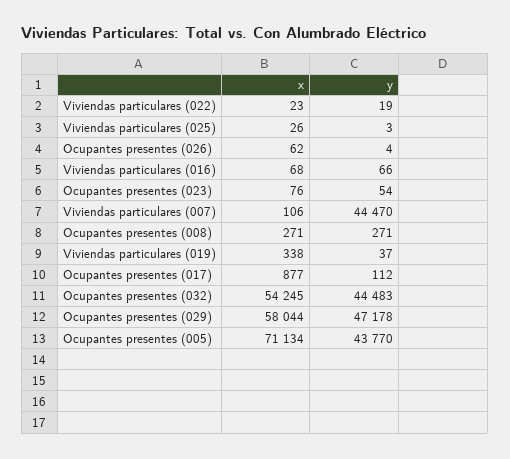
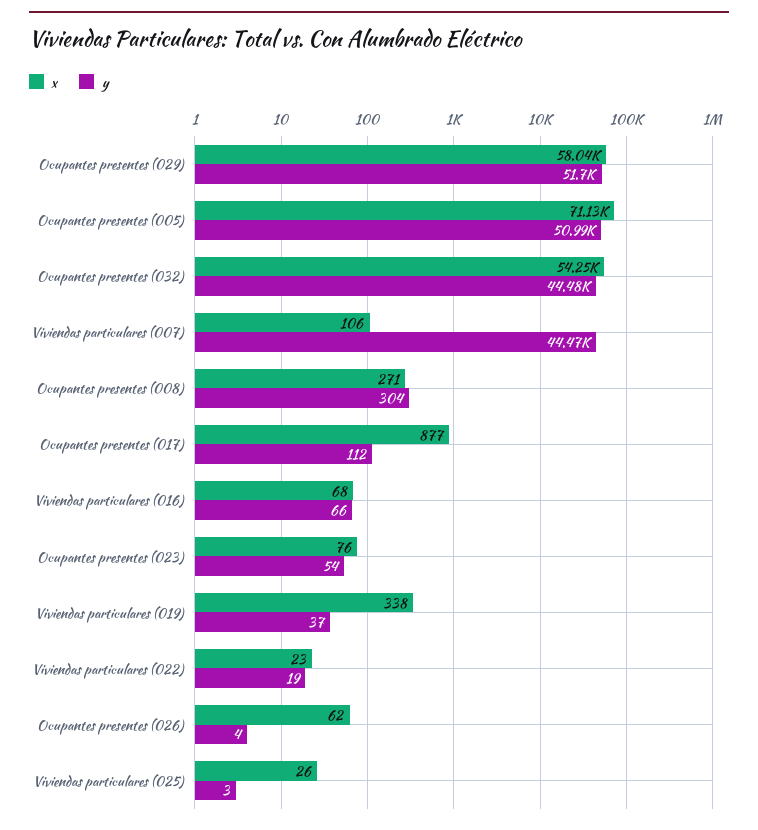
  {
    "x": {
      "Viviendas particulares (022)": 23,
      "Viviendas particulares (025)": 26,
      "Ocupantes presentes (026)": 62,
      "Viviendas particulares (016)": 68,
      "Ocupantes presentes (023)": 76,
      "Viviendas particulares (007)": 106,
      "Ocupantes presentes (008)": 271,
      "Viviendas particulares (019)": 338,
      "Ocupantes presentes (017)": 877,
      "Ocupantes presentes (032)": 54245,
      "Ocupantes presentes (029)": 58044,
      "Ocupantes presentes (005)": 71134
    },
    "y": {
      "Viviendas particulares (022)": 19,
      "Viviendas particulares (025)": 3,
      "Ocupantes presentes (026)": 4,
      "Viviendas particulares (016)": 66,
      "Ocupantes presentes (023)": 54,
      "Viviendas particulares (007)": 44470,
-     "Ocupantes presentes (008)": 271,
+     "Ocupantes presentes (008)": 304,
      "Viviendas particulares (019)": 37,
      "Ocupantes presentes (017)": 112,
      "Ocupantes presentes (032)": 44483,
-     "Ocupantes presentes (029)": 47178,
+     "Ocupantes presentes (029)": 51700,
-     "Ocupantes presentes (005)": 43770
+     "Ocupantes presentes (005)": 50990
    }
  }

